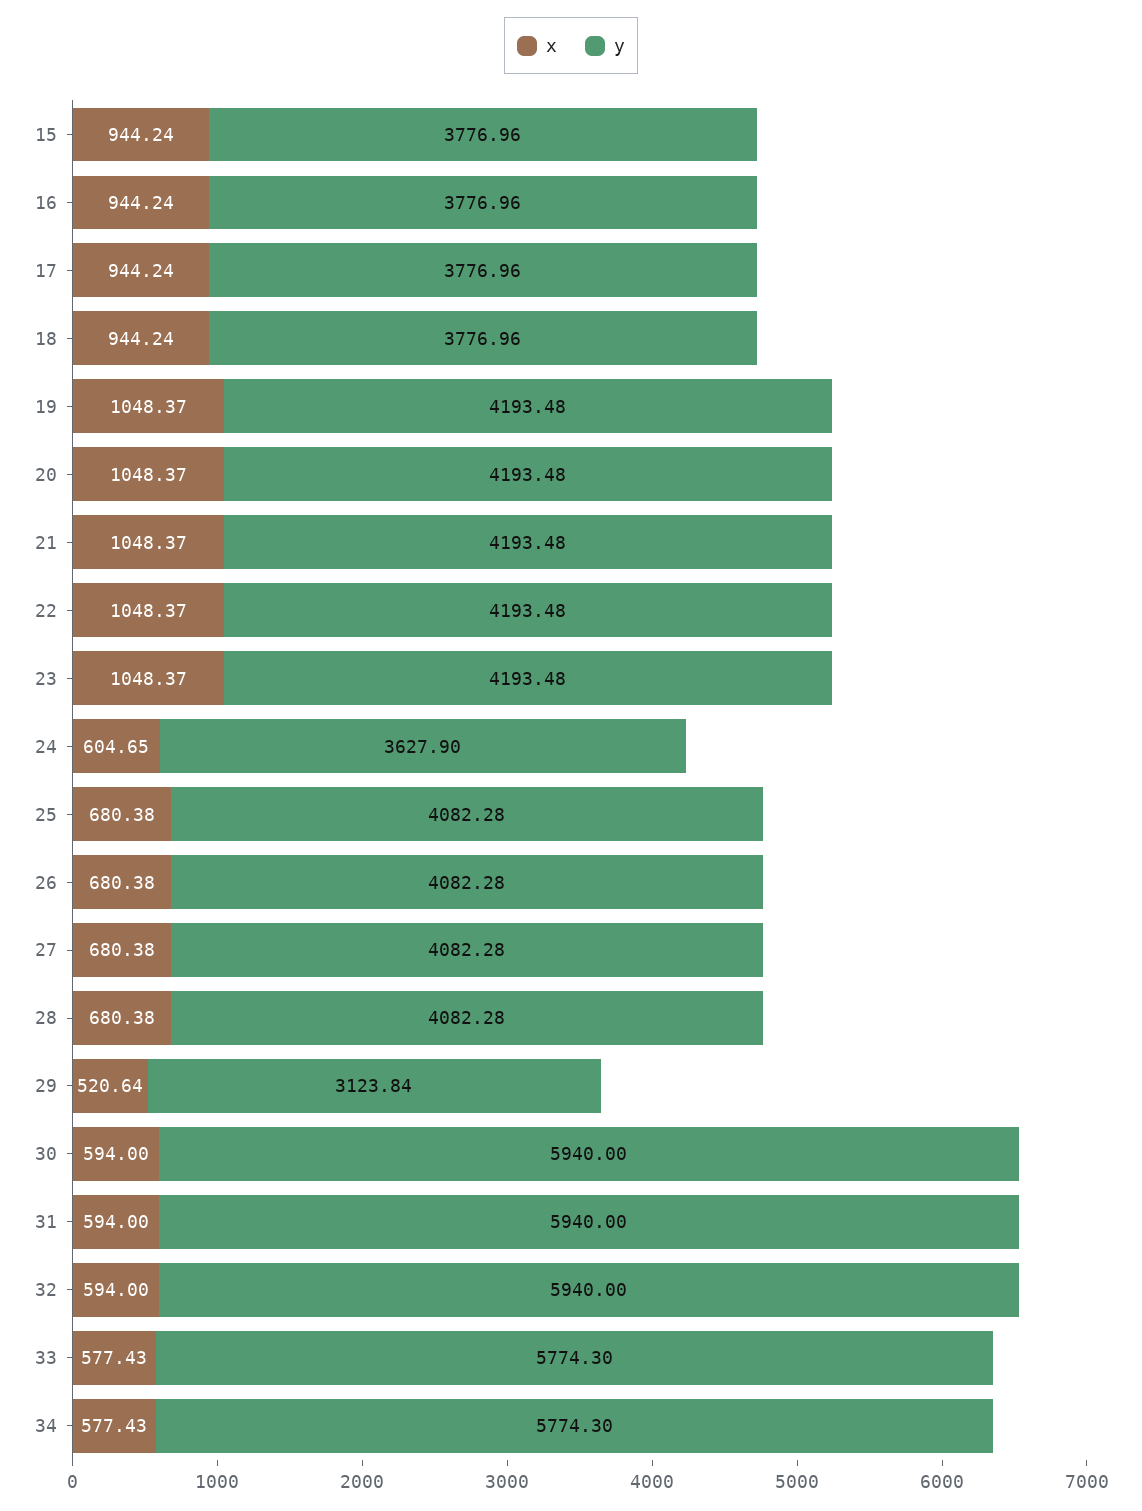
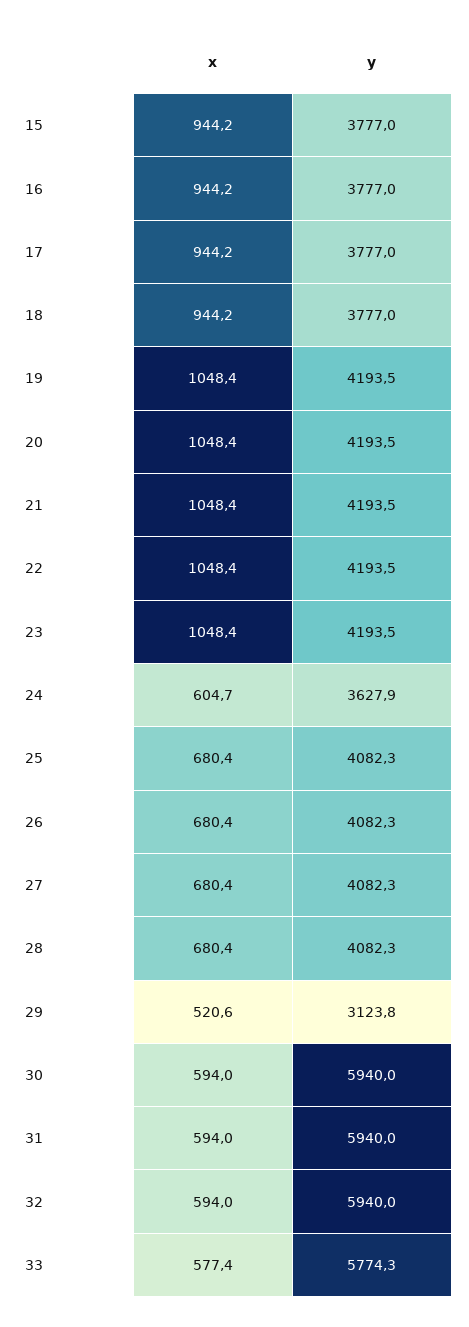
  {
    "x": {
      "15": 944.24,
      "16": 944.24,
      "17": 944.24,
      "18": 944.24,
      "19": 1048.37,
      "20": 1048.37,
      "21": 1048.37,
      "22": 1048.37,
      "23": 1048.37,
      "24": 604.65,
      "25": 680.38,
      "26": 680.38,
      "27": 680.38,
      "28": 680.38,
      "29": 520.64,
      "30": 594,
      "31": 594,
      "32": 594,
-     "33": 577.43,
+     "33": 577.43
-     "34": 577.43
    },
    "y": {
      "15": 3776.96,
      "16": 3776.96,
      "17": 3776.96,
      "18": 3776.96,
      "19": 4193.48,
      "20": 4193.48,
      "21": 4193.48,
      "22": 4193.48,
      "23": 4193.48,
      "24": 3627.9,
      "25": 4082.28,
      "26": 4082.28,
      "27": 4082.28,
      "28": 4082.28,
      "29": 3123.84,
      "30": 5940,
      "31": 5940,
      "32": 5940,
-     "33": 5774.3,
+     "33": 5774.3
-     "34": 5774.3
    }
  }

